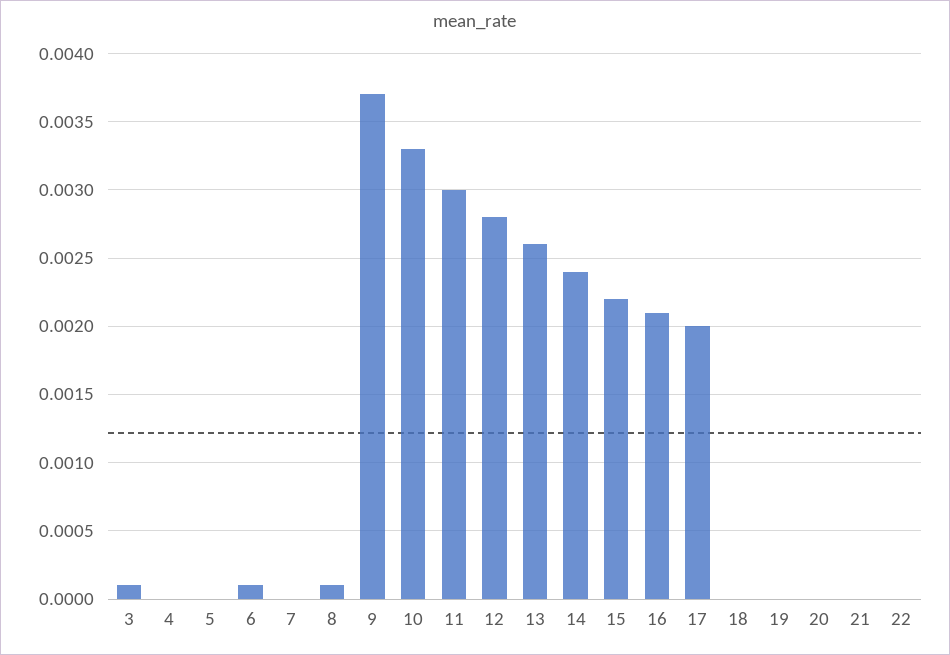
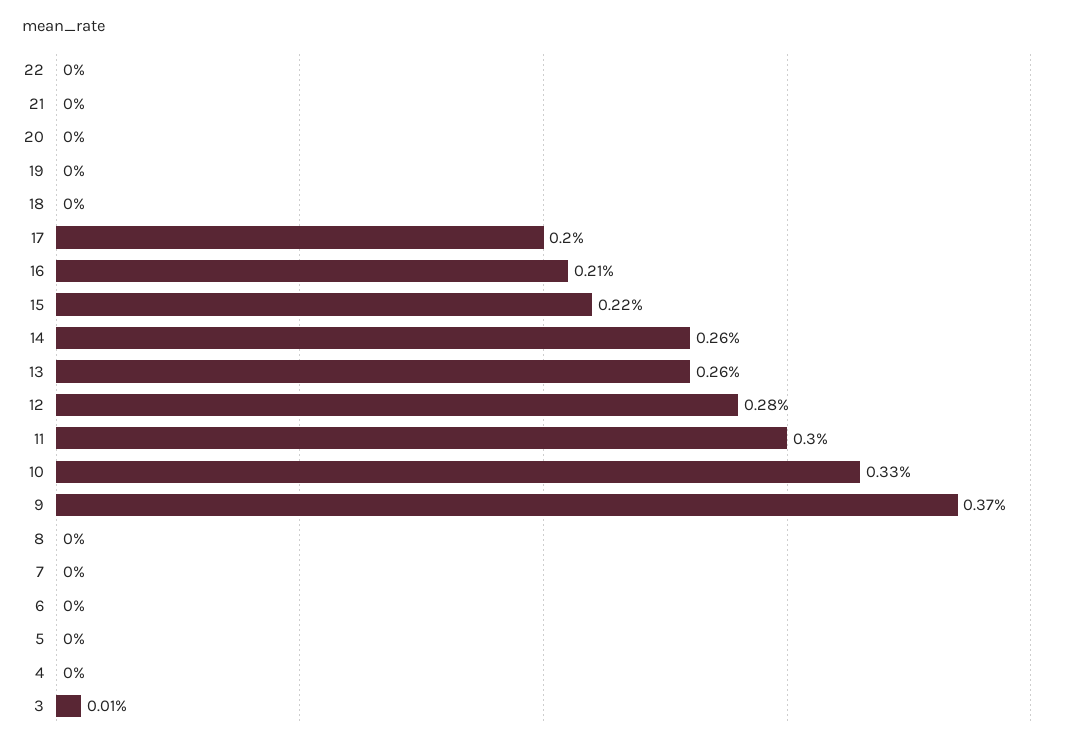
  {
    "3": 0.0001,
    "4": 0,
    "5": 0,
-   "6": 0.0001,
+   "6": 0,
    "7": 0,
-   "8": 0.0001,
+   "8": 0,
    "9": 0.0037,
    "10": 0.0033,
    "11": 0.003,
    "12": 0.0028,
    "13": 0.0026,
-   "14": 0.0024,
+   "14": 0.0026,
    "15": 0.0022,
    "16": 0.0021,
    "17": 0.002,
    "18": 0,
    "19": 0,
    "20": 0,
    "21": 0,
    "22": 0
  }

